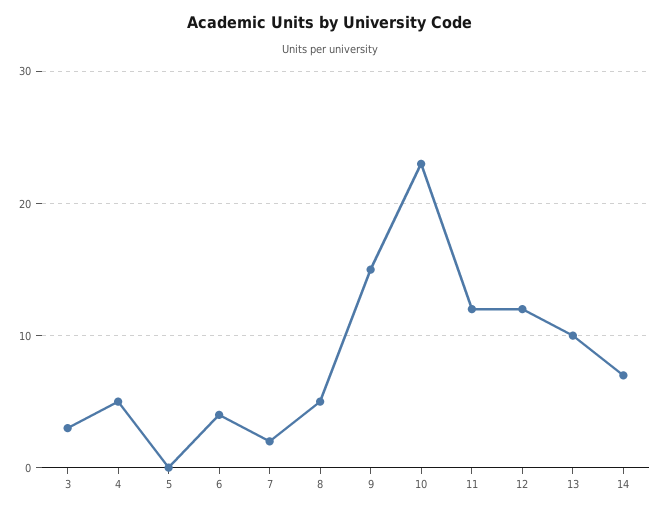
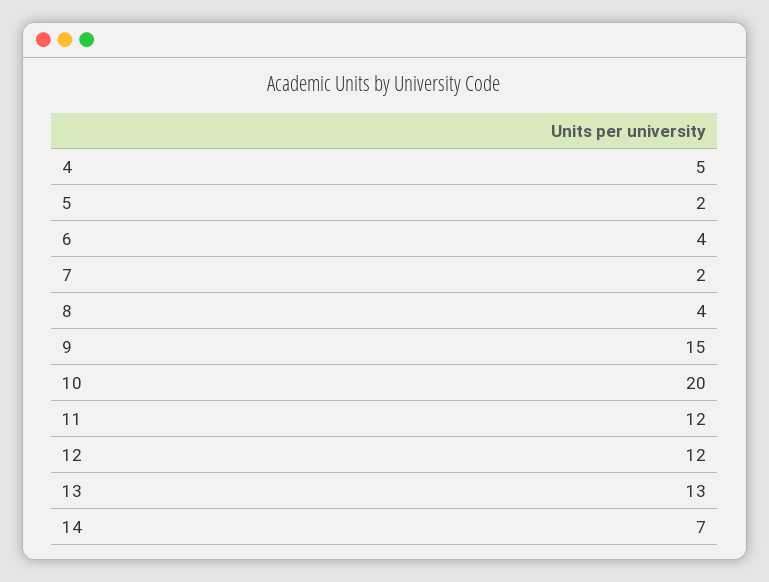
  {
-   "3": 3,
    "4": 5,
-   "5": 0,
+   "5": 2,
    "6": 4,
    "7": 2,
-   "8": 5,
+   "8": 4,
    "9": 15,
-   "10": 23,
+   "10": 20,
    "11": 12,
    "12": 12,
-   "13": 10,
+   "13": 13,
    "14": 7
  }

